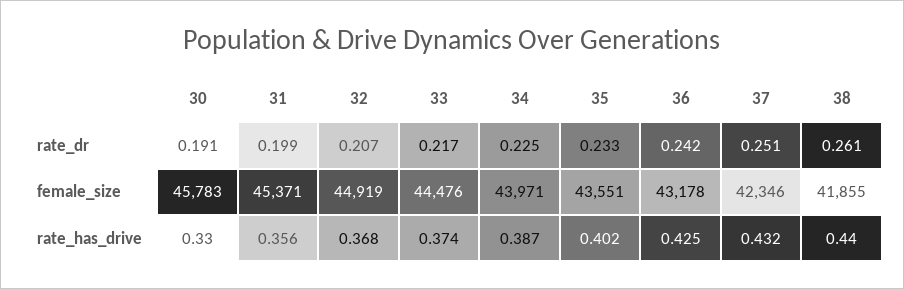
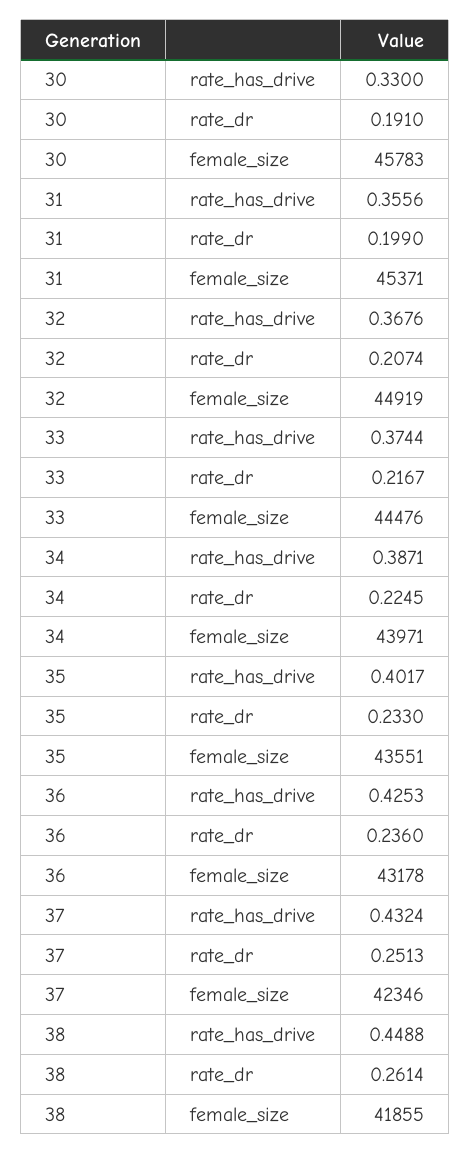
  {
    "30": {
      "rate_dr": 0.191,
      "female_size": 45783,
      "rate_has_drive": 0.33
    },
    "31": {
      "rate_dr": 0.199,
      "female_size": 45371,
      "rate_has_drive": 0.3556
    },
    "32": {
      "rate_dr": 0.2074,
      "female_size": 44919,
      "rate_has_drive": 0.3676
    },
    "33": {
      "rate_dr": 0.2167,
      "female_size": 44476,
      "rate_has_drive": 0.3744
    },
    "34": {
      "rate_dr": 0.2245,
      "female_size": 43971,
      "rate_has_drive": 0.3871
    },
    "35": {
      "rate_dr": 0.233,
      "female_size": 43551,
      "rate_has_drive": 0.4017
    },
    "36": {
-     "rate_dr": 0.242,
+     "rate_dr": 0.236,
      "female_size": 43178,
      "rate_has_drive": 0.4253
    },
    "37": {
      "rate_dr": 0.2513,
      "female_size": 42346,
      "rate_has_drive": 0.4324
    },
    "38": {
      "rate_dr": 0.2614,
      "female_size": 41855,
-     "rate_has_drive": 0.44
+     "rate_has_drive": 0.4488
    }
  }

